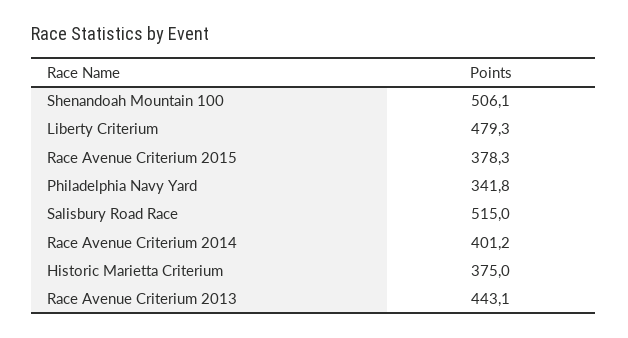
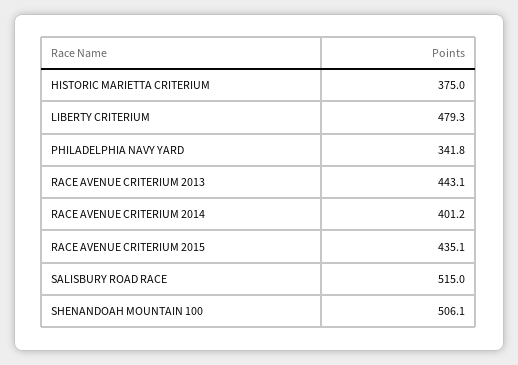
  {
    "Shenandoah Mountain 100": 506.1,
    "Liberty Criterium": 479.3,
-   "Race Avenue Criterium 2015": 378.3,
+   "Race Avenue Criterium 2015": 435.1,
    "Philadelphia Navy Yard": 341.8,
    "Salisbury Road Race": 515,
    "Race Avenue Criterium 2014": 401.2,
    "Historic Marietta Criterium": 375,
    "Race Avenue Criterium 2013": 443.1
  }

